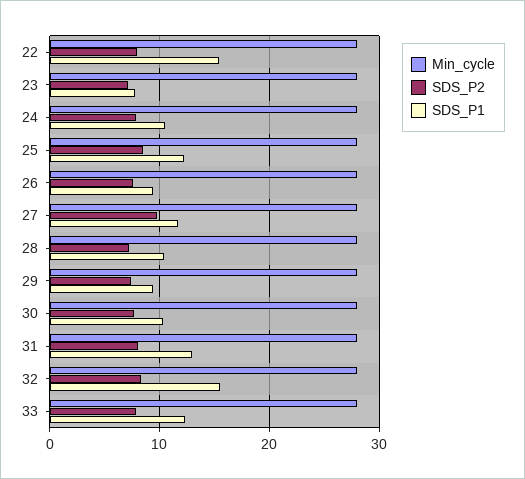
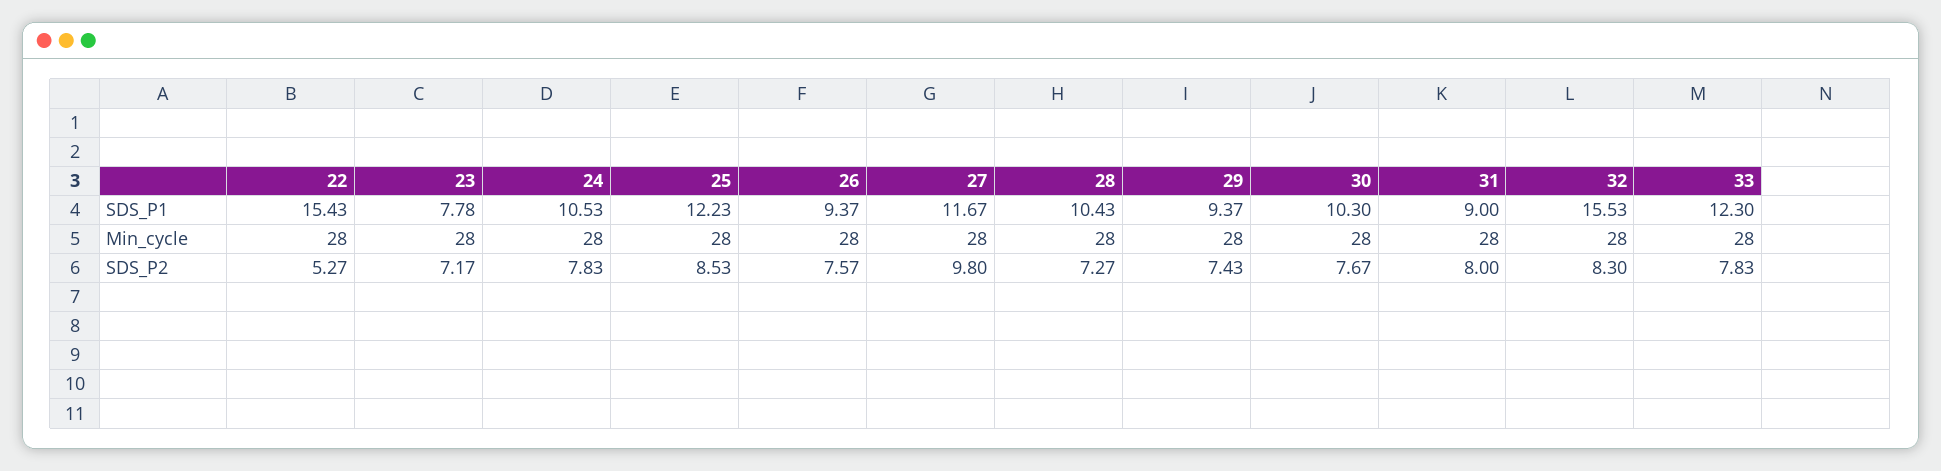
  {
    "Min_cycle": {
      "22": 28,
      "23": 28,
      "24": 28,
      "25": 28,
      "26": 28,
      "27": 28,
      "28": 28,
      "29": 28,
      "30": 28,
      "31": 28,
      "32": 28,
      "33": 28
    },
    "SDS_P2": {
-     "22": 8,
+     "22": 5.27,
      "23": 7.17,
      "24": 7.83,
      "25": 8.53,
      "26": 7.57,
      "27": 9.8,
      "28": 7.27,
      "29": 7.43,
      "30": 7.67,
      "31": 8,
      "32": 8.3,
      "33": 7.83
    },
    "SDS_P1": {
      "22": 15.43,
      "23": 7.78,
      "24": 10.53,
      "25": 12.23,
      "26": 9.37,
      "27": 11.67,
      "28": 10.43,
      "29": 9.37,
      "30": 10.3,
-     "31": 13,
+     "31": 9,
      "32": 15.53,
      "33": 12.3
    }
  }

